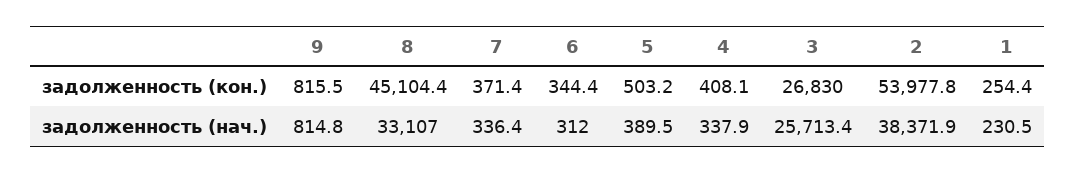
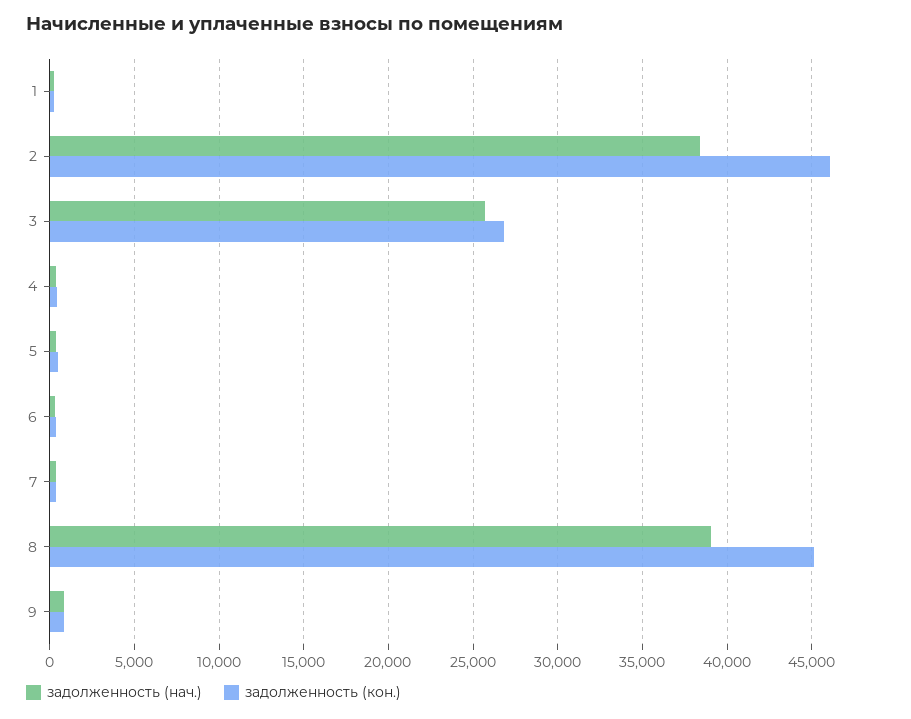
  {
    "задолженность (кон.)": {
      "9": 815.5,
      "8": 45104.4,
      "7": 371.4,
      "6": 344.4,
      "5": 503.2,
      "4": 408.1,
      "3": 26830,
-     "2": 53977.8,
+     "2": 46000,
      "1": 254.4
    },
    "задолженность (нач.)": {
      "9": 814.8,
-     "8": 33107,
+     "8": 39000,
      "7": 336.4,
      "6": 312,
      "5": 389.5,
      "4": 337.9,
      "3": 25713.4,
      "2": 38371.9,
      "1": 230.5
    }
  }

